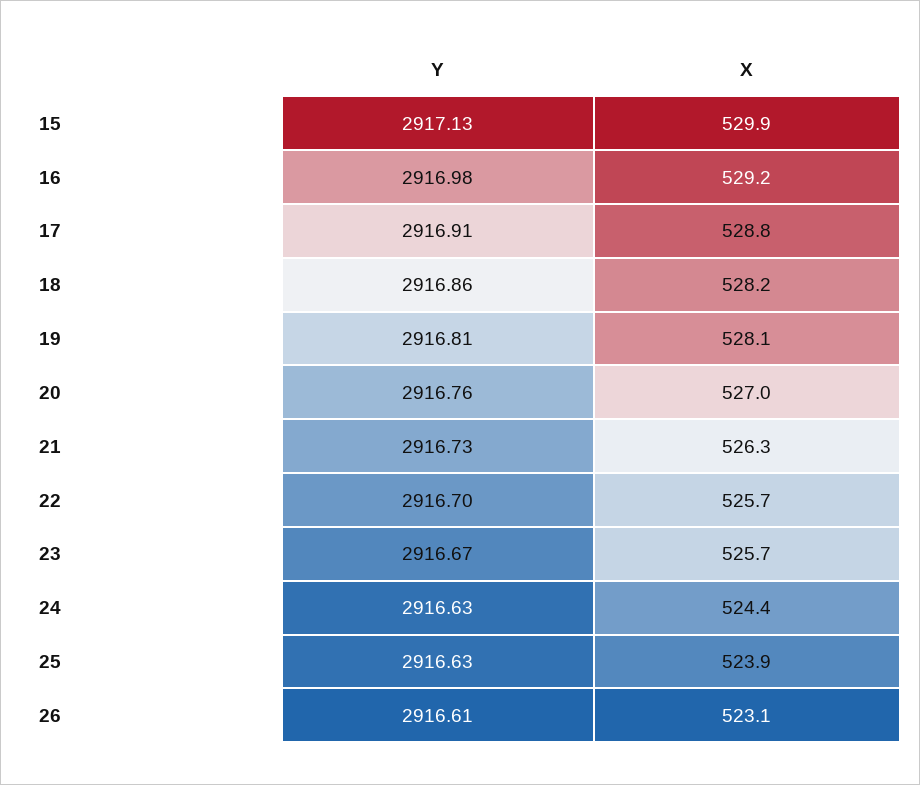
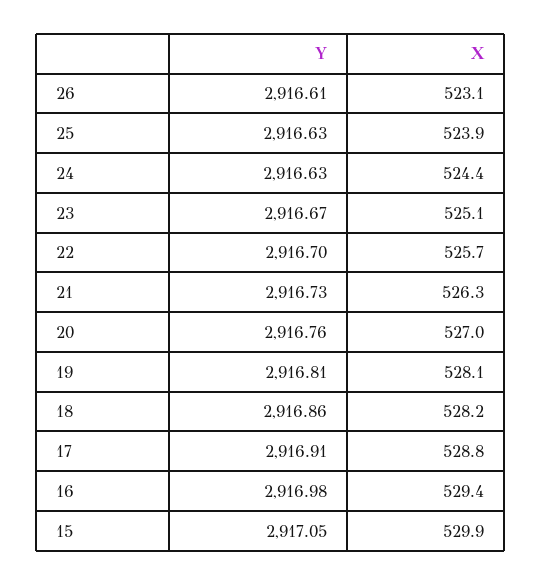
  {
    "Y": {
-     "15": 2917.13,
+     "15": 2917.05,
      "16": 2916.98,
      "17": 2916.91,
      "18": 2916.86,
      "19": 2916.81,
      "20": 2916.76,
      "21": 2916.73,
      "22": 2916.7,
      "23": 2916.67,
      "24": 2916.63,
      "25": 2916.63,
      "26": 2916.61
    },
    "X": {
      "15": 529.9,
-     "16": 529.2,
+     "16": 529.4,
      "17": 528.8,
      "18": 528.2,
      "19": 528.1,
      "20": 527,
      "21": 526.3,
      "22": 525.7,
-     "23": 525.7,
+     "23": 525.1,
      "24": 524.4,
      "25": 523.9,
      "26": 523.1
    }
  }

